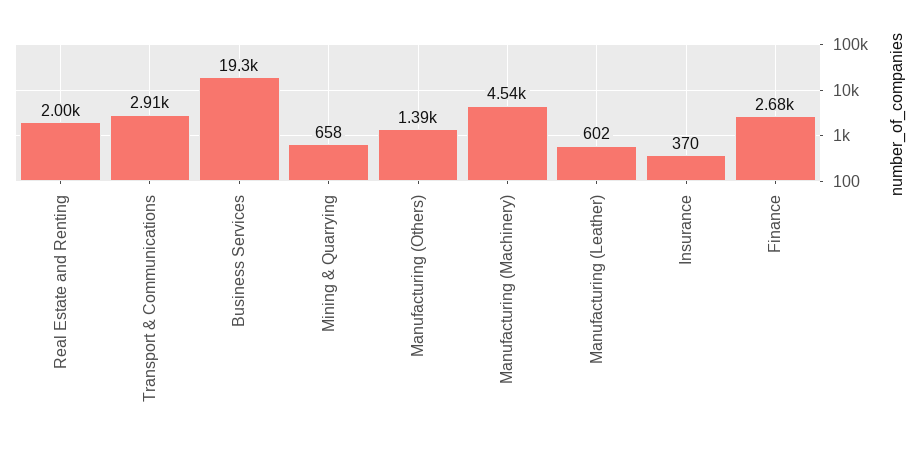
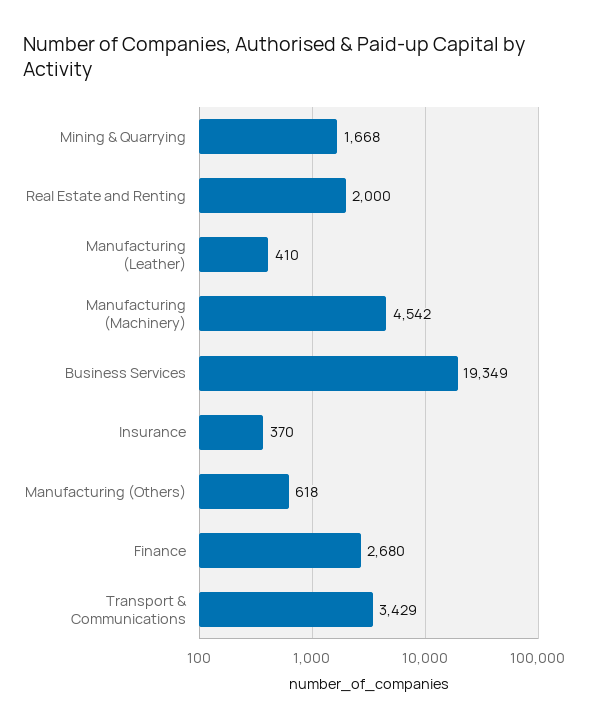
  {
    "Real Estate and Renting": 2000,
-   "Transport & Communications": 2910,
+   "Transport & Communications": 3429,
    "Business Services": 19349,
-   "Mining & Quarrying": 658,
+   "Mining & Quarrying": 1668,
-   "Manufacturing (Others)": 1390,
+   "Manufacturing (Others)": 618,
    "Manufacturing (Machinery)": 4542,
-   "Manufacturing (Leather)": 602,
+   "Manufacturing (Leather)": 410,
    "Insurance": 370,
    "Finance": 2680
  }

